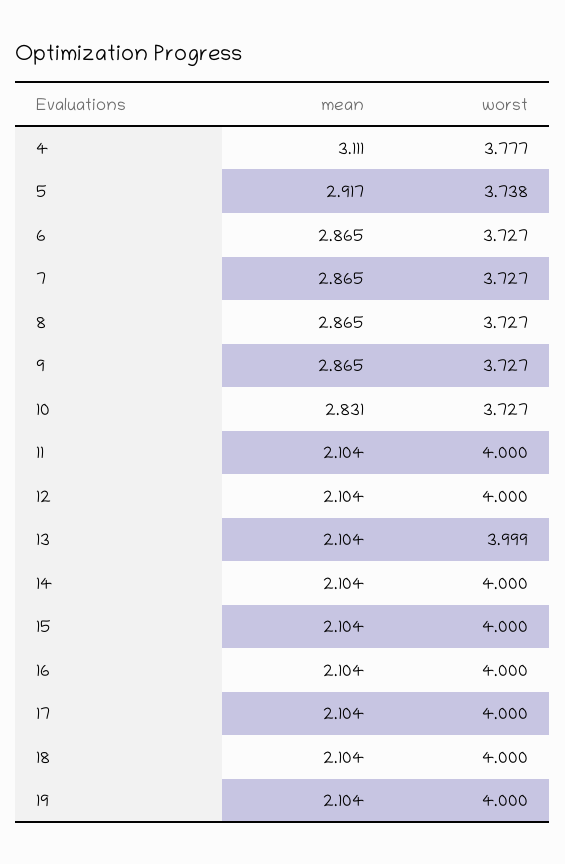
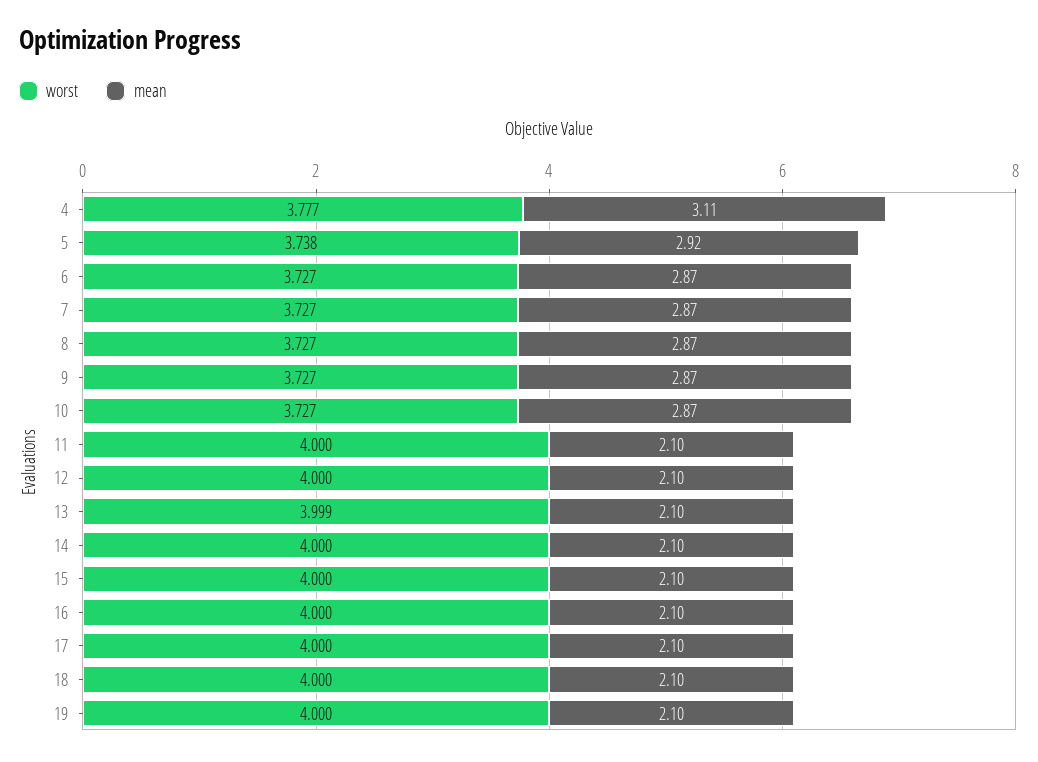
  {
    "mean": {
      "4": 3.111,
      "5": 2.917,
      "6": 2.865,
      "7": 2.865,
      "8": 2.865,
      "9": 2.865,
-     "10": 2.831,
+     "10": 2.87,
      "11": 2.104,
      "12": 2.104,
      "13": 2.104,
      "14": 2.104,
      "15": 2.104,
      "16": 2.104,
      "17": 2.104,
      "18": 2.104,
      "19": 2.104
    },
    "worst": {
      "4": 3.777,
      "5": 3.738,
      "6": 3.727,
      "7": 3.727,
      "8": 3.727,
      "9": 3.727,
      "10": 3.727,
      "11": 4,
      "12": 4,
      "13": 3.999,
      "14": 4,
      "15": 4,
      "16": 4,
      "17": 4,
      "18": 4,
      "19": 4
    }
  }

